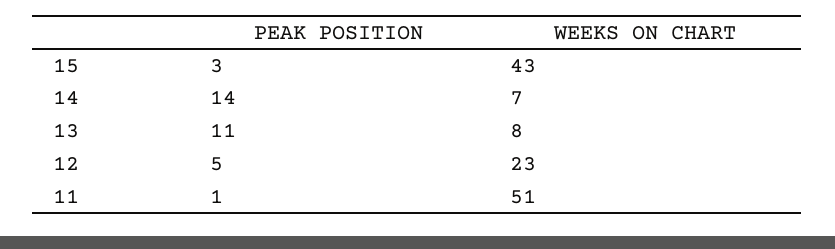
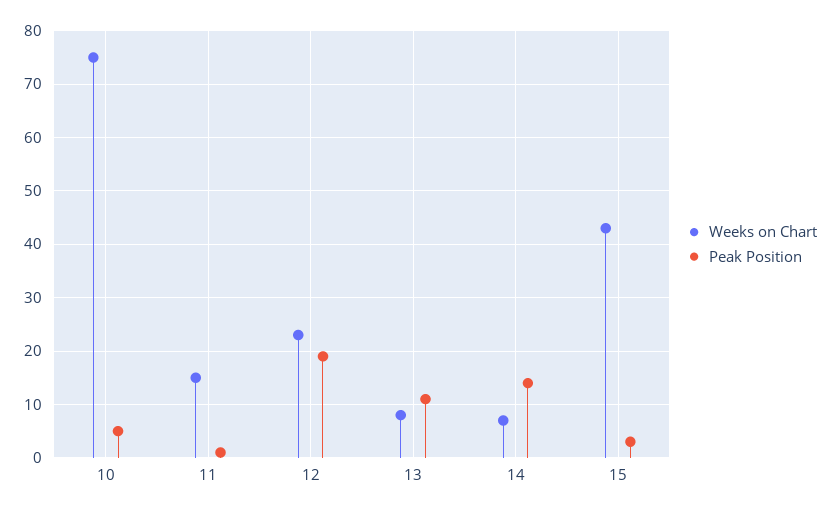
  {
    "PEAK POSITION": {
      "15": 3,
      "14": 14,
      "13": 11,
-     "12": 5,
+     "12": 20,
-     "11": 1
+     "11": 1,
+     "10": 5
    },
    "WEEKS ON CHART": {
      "15": 43,
      "14": 7,
      "13": 8,
      "12": 23,
-     "11": 51
+     "11": 15,
+     "10": 75
    }
  }

